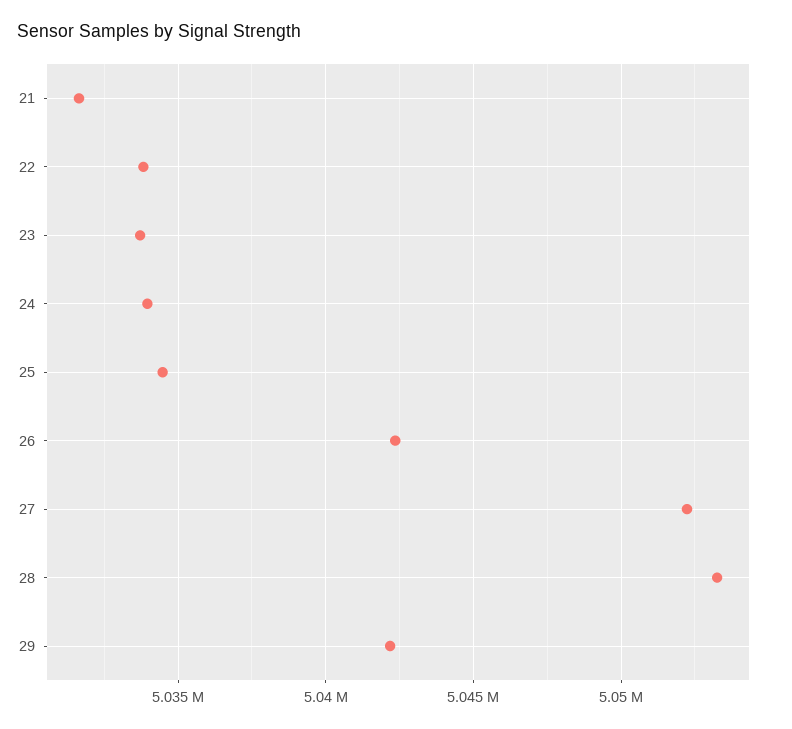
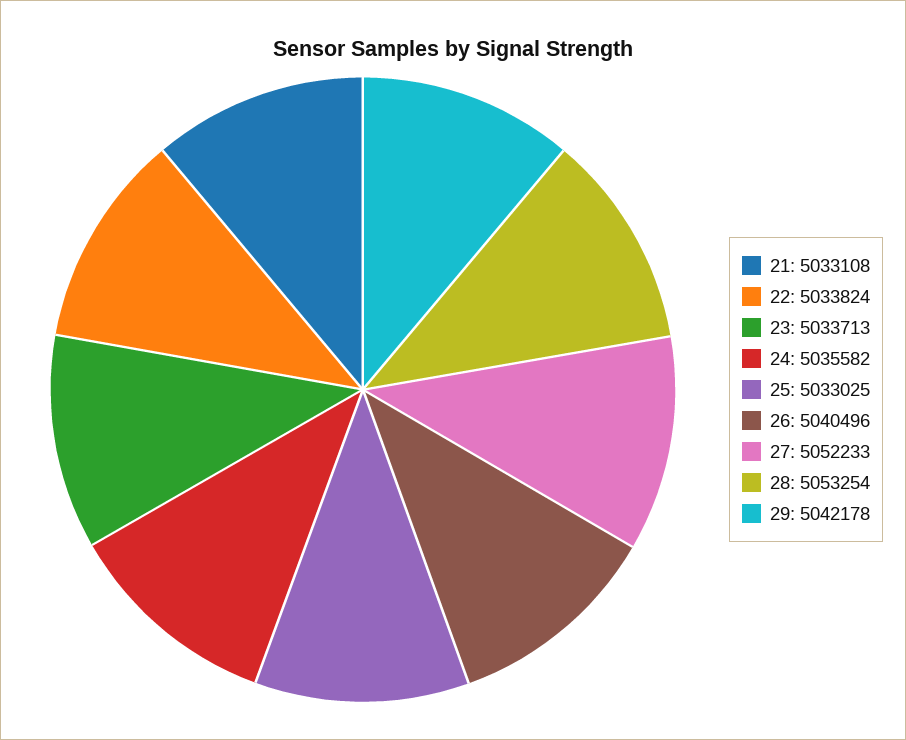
  {
-   "21": 5031500,
+   "21": 5033108,
    "22": 5033824,
    "23": 5033713,
-   "24": 5034000,
+   "24": 5035582,
-   "25": 5034500,
+   "25": 5033025,
-   "26": 5042500,
+   "26": 5040496,
    "27": 5052233,
    "28": 5053254,
    "29": 5042178
  }

